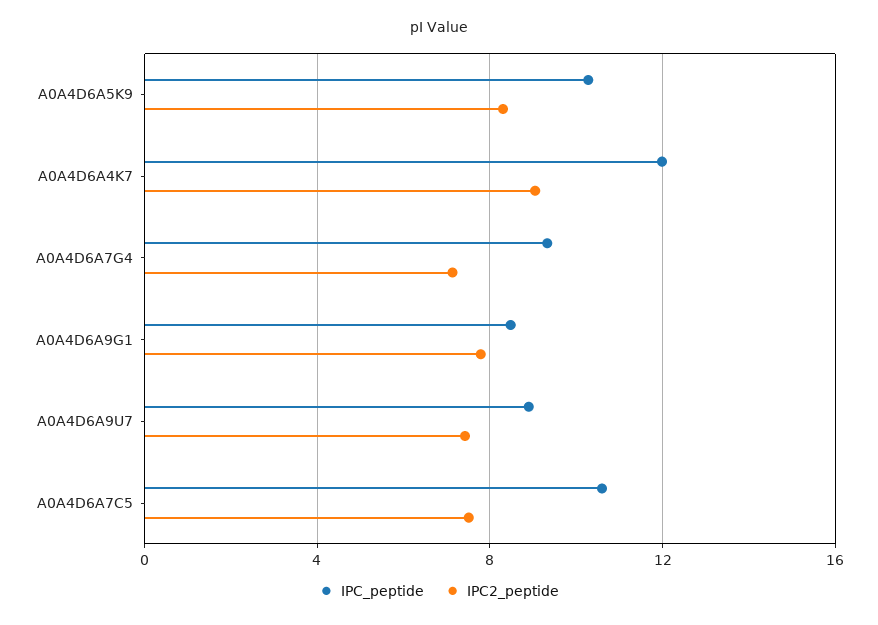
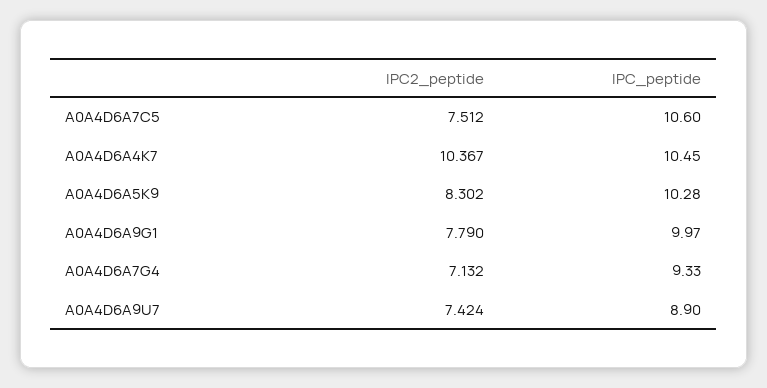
  {
    "IPC_peptide": {
      "A0A4D6A5K9": 10.28,
-     "A0A4D6A4K7": 12,
+     "A0A4D6A4K7": 10.45,
      "A0A4D6A7G4": 9.33,
-     "A0A4D6A9G1": 8.5,
+     "A0A4D6A9G1": 9.97,
      "A0A4D6A9U7": 8.9,
      "A0A4D6A7C5": 10.6
    },
    "IPC2_peptide": {
      "A0A4D6A5K9": 8.302,
-     "A0A4D6A4K7": 9,
+     "A0A4D6A4K7": 10.367,
      "A0A4D6A7G4": 7.132,
      "A0A4D6A9G1": 7.79,
      "A0A4D6A9U7": 7.424,
      "A0A4D6A7C5": 7.512
    }
  }

